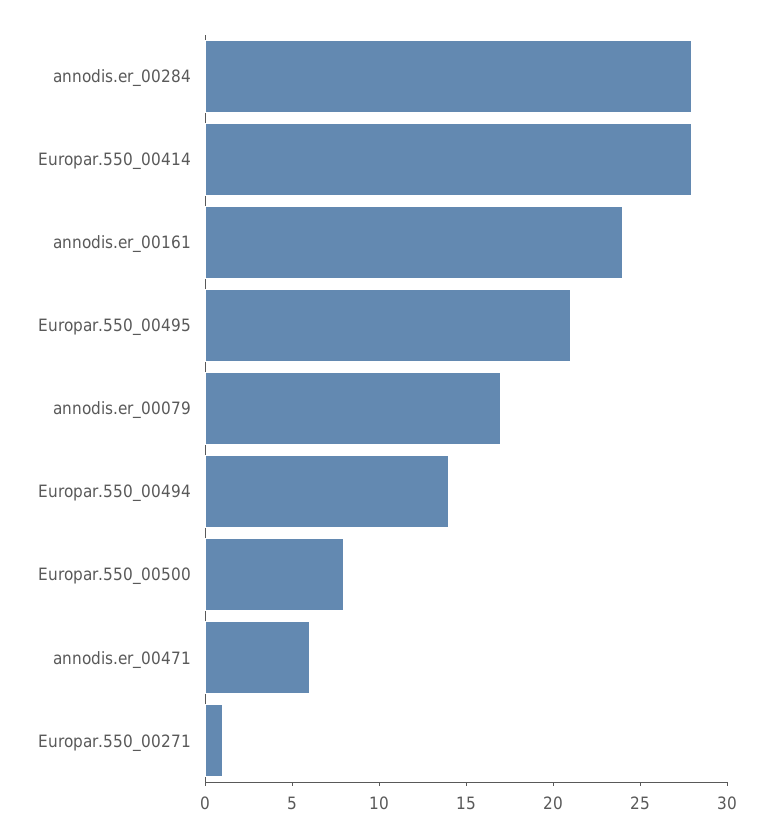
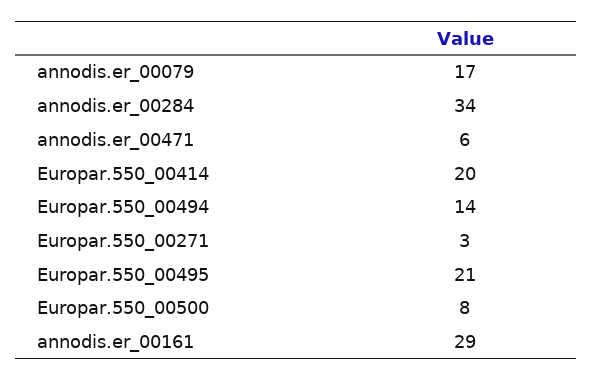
  {
-   "annodis.er_00284": 28,
+   "annodis.er_00284": 34,
-   "Europar.550_00414": 28,
+   "Europar.550_00414": 20,
-   "annodis.er_00161": 24,
+   "annodis.er_00161": 29,
    "Europar.550_00495": 21,
    "annodis.er_00079": 17,
    "Europar.550_00494": 14,
    "Europar.550_00500": 8,
    "annodis.er_00471": 6,
-   "Europar.550_00271": 1
+   "Europar.550_00271": 3
  }

